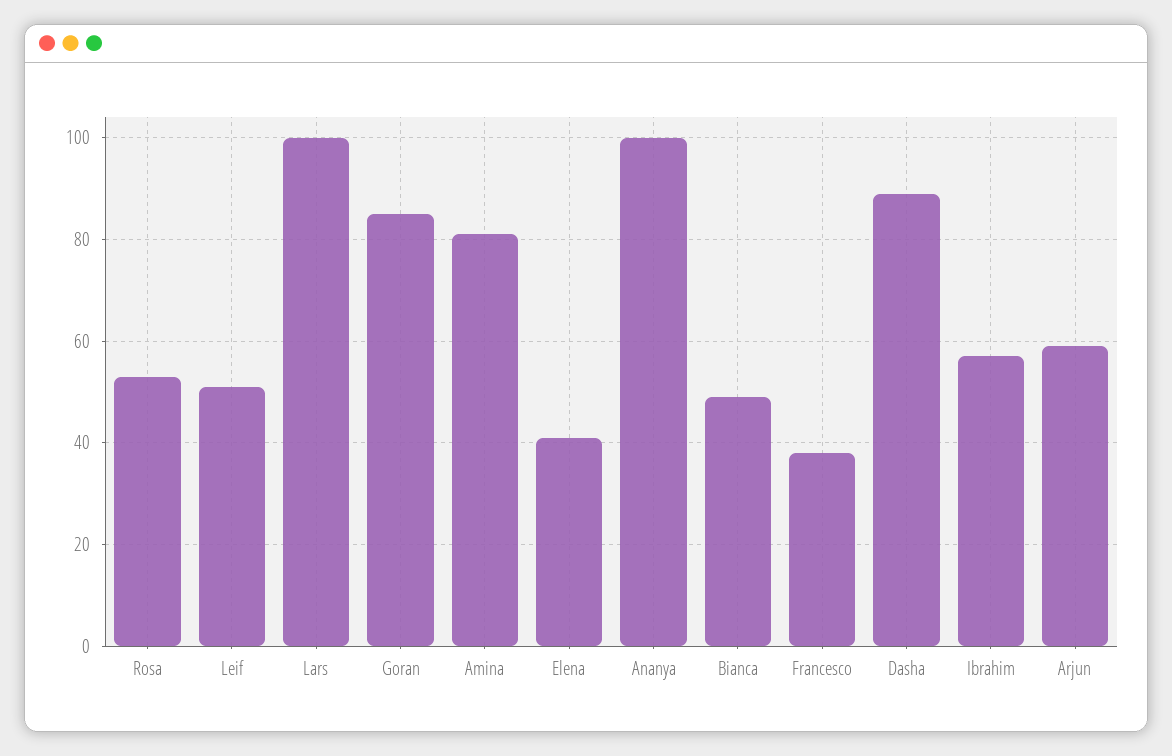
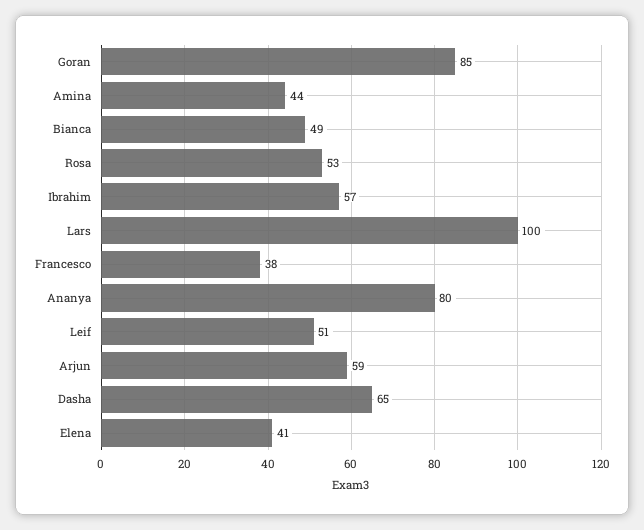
  {
    "Rosa": 53,
    "Leif": 51,
    "Lars": 100,
    "Goran": 85,
-   "Amina": 80,
+   "Amina": 44,
    "Elena": 41,
-   "Ananya": 100,
+   "Ananya": 80,
    "Bianca": 49,
    "Francesco": 38,
-   "Dasha": 90,
+   "Dasha": 65,
    "Ibrahim": 57,
    "Arjun": 59
  }

